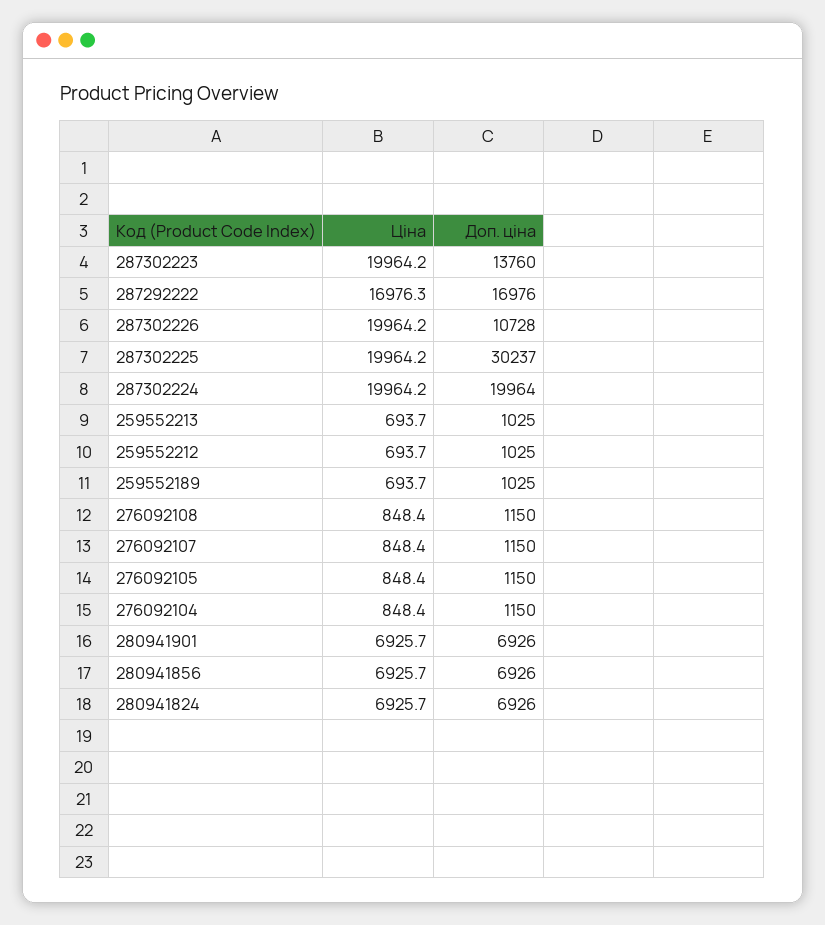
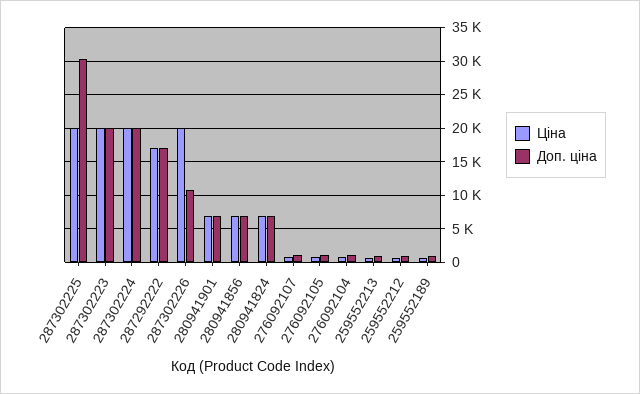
  {
    "Ціна": {
      "287302223": 19964.2,
      "287292222": 16976.3,
      "287302226": 19964.2,
      "287302225": 19964.2,
      "287302224": 19964.2,
      "259552213": 693.7,
      "259552212": 693.7,
      "259552189": 693.7,
-     "276092108": 848.4,
      "276092107": 848.4,
      "276092105": 848.4,
      "276092104": 848.4,
      "280941901": 6925.7,
      "280941856": 6925.7,
      "280941824": 6925.7
    },
    "Доп. ціна": {
-     "287302223": 13760,
+     "287302223": 20000,
      "287292222": 16976,
      "287302226": 10728,
      "287302225": 30237,
      "287302224": 19964,
      "259552213": 1025,
      "259552212": 1025,
      "259552189": 1025,
-     "276092108": 1150,
      "276092107": 1150,
      "276092105": 1150,
      "276092104": 1150,
      "280941901": 6926,
      "280941856": 6926,
      "280941824": 6926
    }
  }

